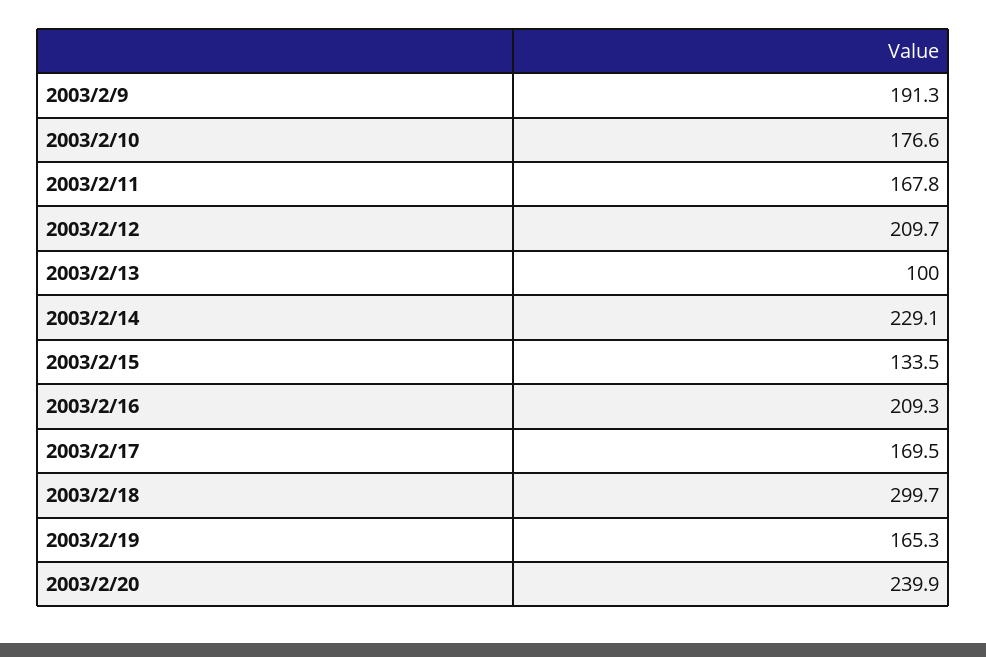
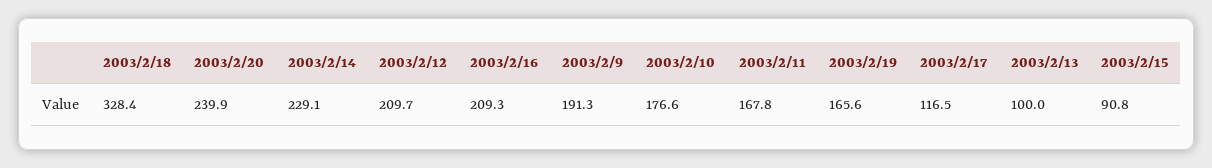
  {
    "2003/2/9": 191.3,
    "2003/2/10": 176.6,
    "2003/2/11": 167.8,
    "2003/2/12": 209.7,
    "2003/2/13": 100,
    "2003/2/14": 229.1,
-   "2003/2/15": 133.5,
+   "2003/2/15": 90.8,
    "2003/2/16": 209.3,
-   "2003/2/17": 169.5,
+   "2003/2/17": 116.5,
-   "2003/2/18": 299.7,
+   "2003/2/18": 328.4,
-   "2003/2/19": 165.3,
+   "2003/2/19": 165.6,
    "2003/2/20": 239.9
  }

